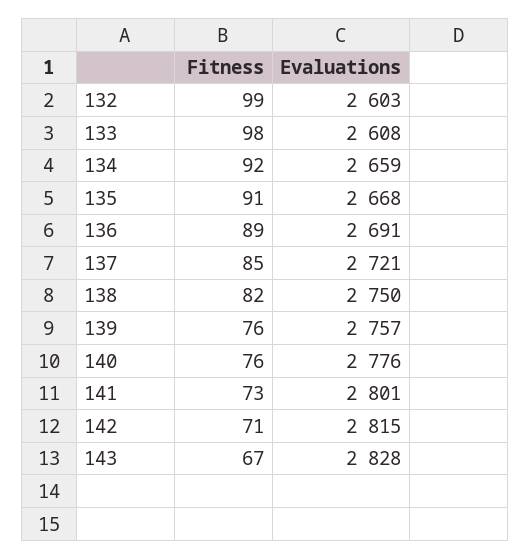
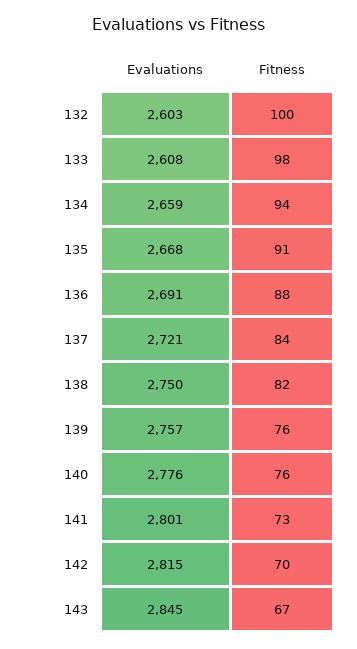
  {
    "Fitness": {
-     "132": 99,
+     "132": 100,
      "133": 98,
-     "134": 92,
+     "134": 94,
      "135": 91,
-     "136": 89,
+     "136": 88,
-     "137": 85,
+     "137": 84,
      "138": 82,
      "139": 76,
      "140": 76,
      "141": 73,
-     "142": 71,
+     "142": 70,
      "143": 67
    },
    "Evaluations": {
      "132": 2603,
      "133": 2608,
      "134": 2659,
      "135": 2668,
      "136": 2691,
      "137": 2721,
      "138": 2750,
      "139": 2757,
      "140": 2776,
      "141": 2801,
      "142": 2815,
-     "143": 2828
+     "143": 2845
    }
  }

